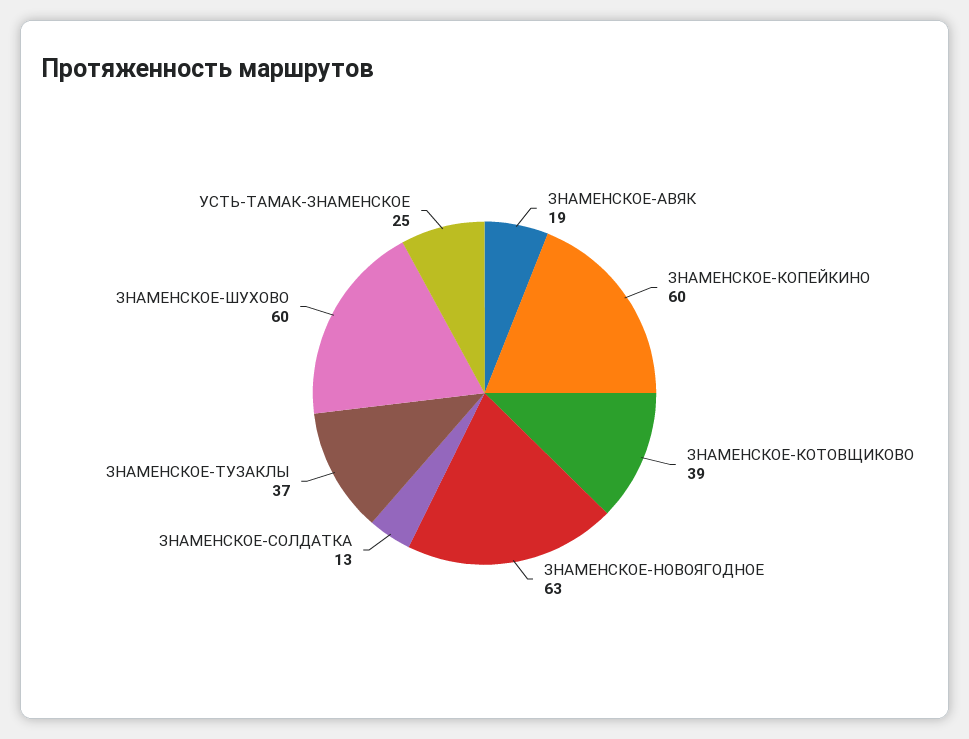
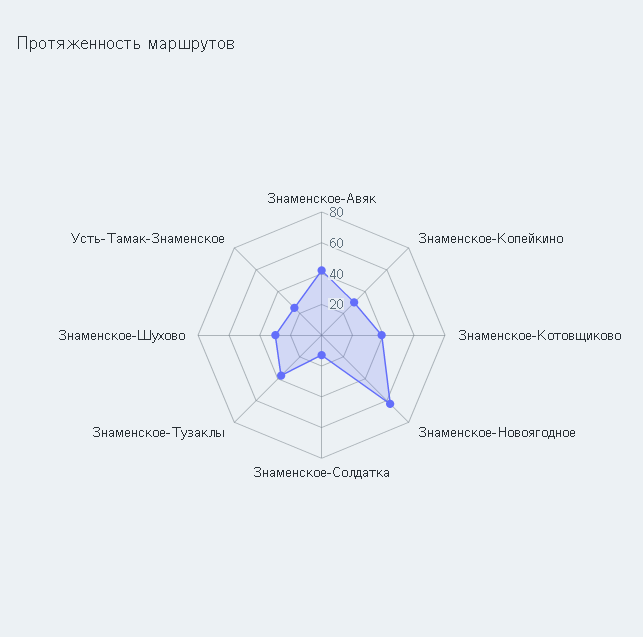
  {
-   "ЗНАМЕНСКОЕ-АВЯК": 19,
+   "ЗНАМЕНСКОЕ-АВЯК": 40,
-   "ЗНАМЕНСКОЕ-КОПЕЙКИНО": 60,
+   "ЗНАМЕНСКОЕ-КОПЕЙКИНО": 30,
    "ЗНАМЕНСКОЕ-КОТОВЩИКОВО": 39,
    "ЗНАМЕНСКОЕ-НОВОЯГОДНОЕ": 63,
    "ЗНАМЕНСКОЕ-СОЛДАТКА": 13,
    "ЗНАМЕНСКОЕ-ТУЗАКЛЫ": 37,
-   "ЗНАМЕНСКОЕ-ШУХОВО": 60,
+   "ЗНАМЕНСКОЕ-ШУХОВО": 30,
    "УСТЬ-ТАМАК-ЗНАМЕНСКОЕ": 25
  }

